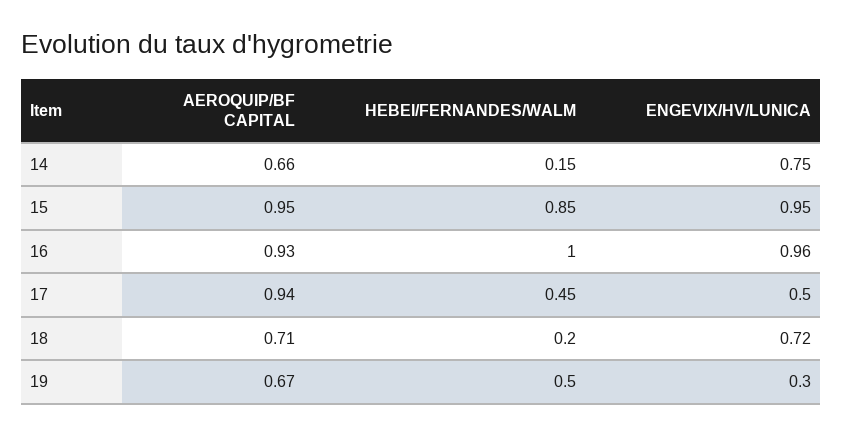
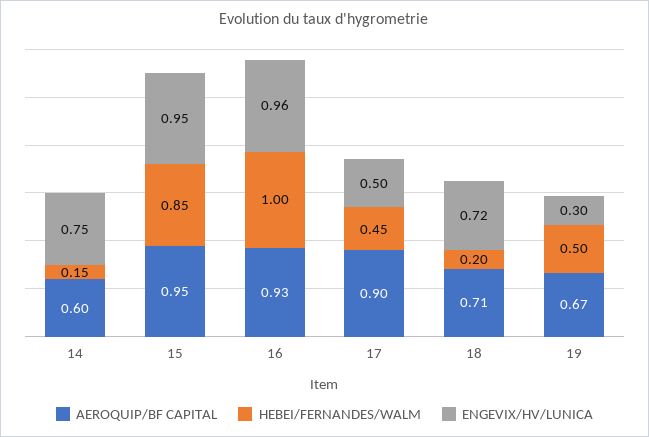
  {
    "AEROQUIP/BF CAPITAL": {
-     "14": 0.66,
+     "14": 0.6,
      "15": 0.95,
      "16": 0.93,
-     "17": 0.94,
+     "17": 0.9,
      "18": 0.71,
      "19": 0.67
    },
    "HEBEI/FERNANDES/WALM": {
      "14": 0.15,
      "15": 0.85,
      "16": 1,
      "17": 0.45,
      "18": 0.2,
      "19": 0.5
    },
    "ENGEVIX/HV/LUNICA": {
      "14": 0.75,
      "15": 0.95,
      "16": 0.96,
      "17": 0.5,
      "18": 0.72,
      "19": 0.3
    }
  }

